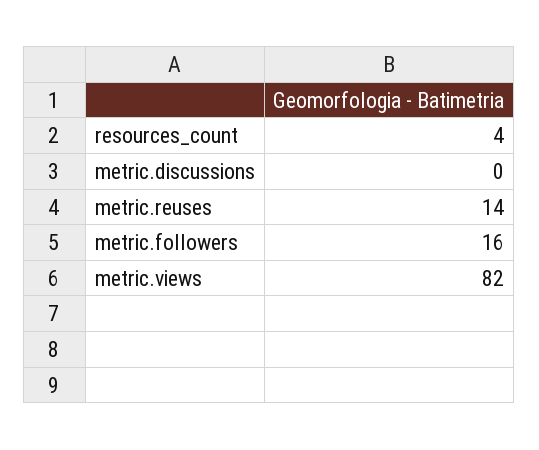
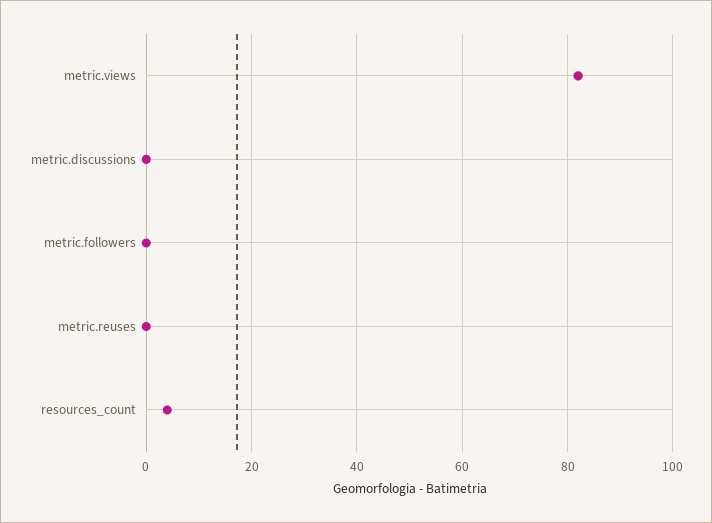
  {
    "resources_count": 4,
    "metric.discussions": 0,
-   "metric.reuses": 14,
+   "metric.reuses": 0,
-   "metric.followers": 16,
+   "metric.followers": 0,
    "metric.views": 82
  }

